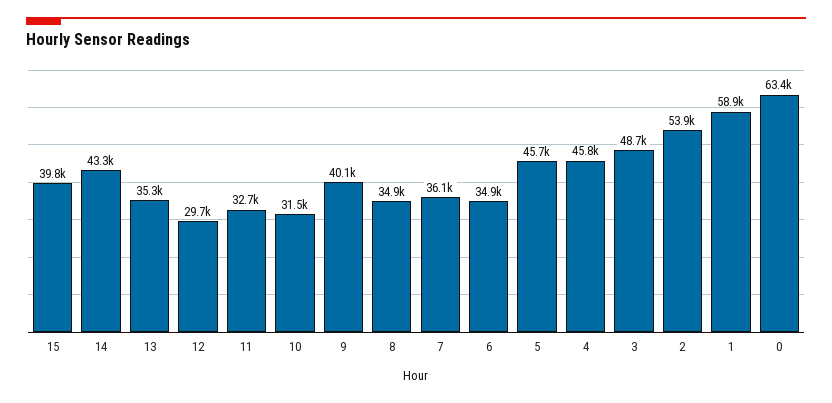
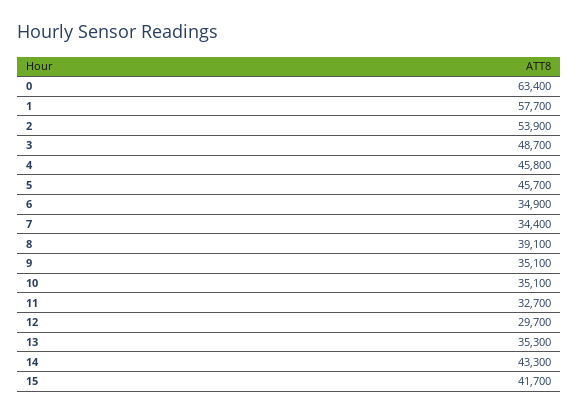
  {
-   "15": 39800,
+   "15": 41700,
    "14": 43300,
    "13": 35300,
    "12": 29700,
    "11": 32700,
-   "10": 31500,
+   "10": 35100,
-   "9": 40100,
+   "9": 35100,
-   "8": 34900,
+   "8": 39100,
-   "7": 36100,
+   "7": 34400,
    "6": 34900,
    "5": 45700,
    "4": 45800,
    "3": 48700,
    "2": 53900,
-   "1": 58900,
+   "1": 57700,
    "0": 63400
  }

